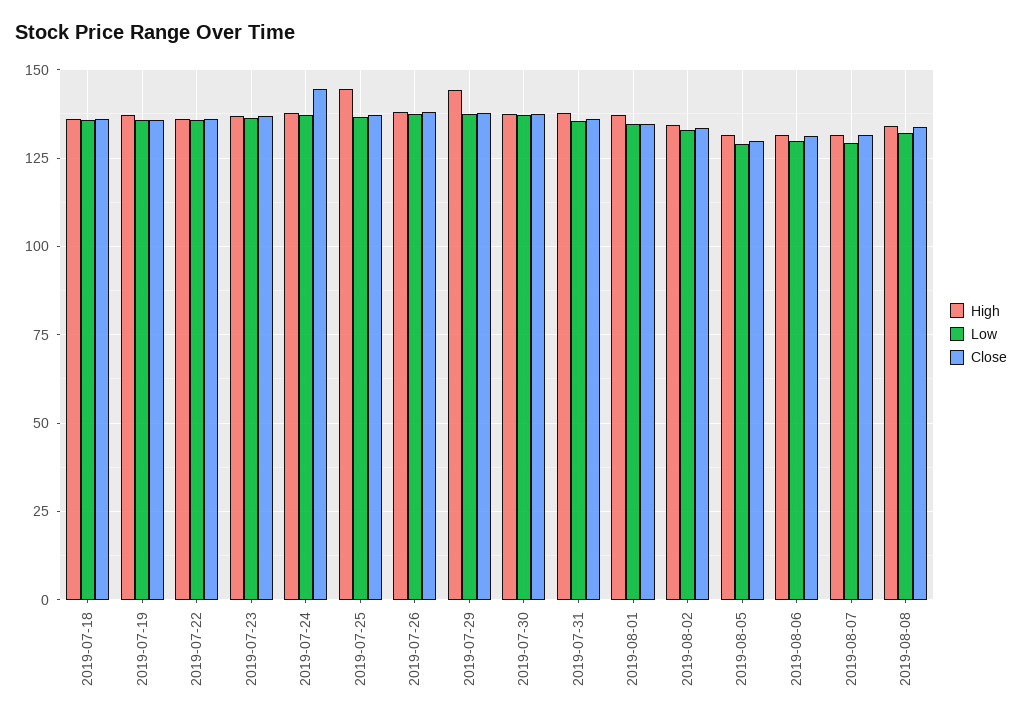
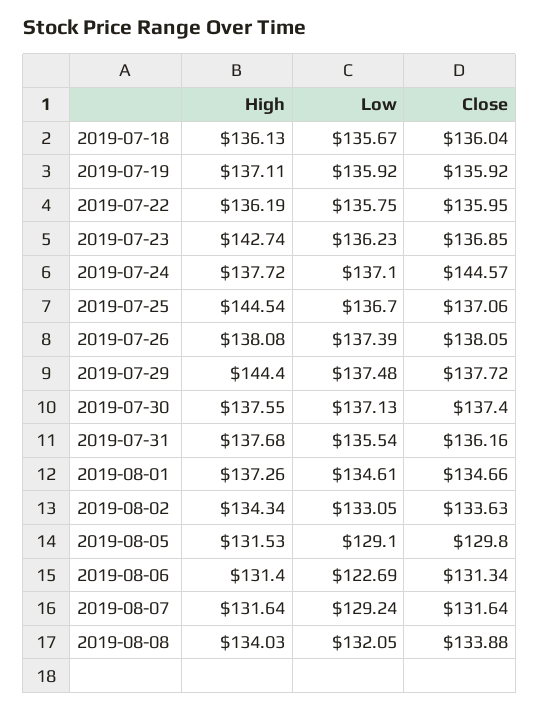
  {
    "High": {
      "2019-07-18": 136.13,
      "2019-07-19": 137.11,
      "2019-07-22": 136.19,
-     "2019-07-23": 137.5,
+     "2019-07-23": 142.74,
      "2019-07-24": 137.72,
      "2019-07-25": 144.54,
      "2019-07-26": 138.08,
      "2019-07-29": 144.4,
      "2019-07-30": 137.55,
      "2019-07-31": 137.68,
      "2019-08-01": 137.26,
      "2019-08-02": 134.34,
      "2019-08-05": 131.53,
      "2019-08-06": 131.4,
      "2019-08-07": 131.64,
      "2019-08-08": 134.03
    },
    "Low": {
      "2019-07-18": 135.67,
      "2019-07-19": 135.92,
      "2019-07-22": 135.75,
      "2019-07-23": 136.23,
      "2019-07-24": 137.1,
      "2019-07-25": 136.7,
      "2019-07-26": 137.39,
      "2019-07-29": 137.48,
      "2019-07-30": 137.13,
      "2019-07-31": 135.54,
      "2019-08-01": 134.61,
      "2019-08-02": 133.05,
      "2019-08-05": 129.1,
-     "2019-08-06": 130,
+     "2019-08-06": 122.69,
      "2019-08-07": 129.24,
      "2019-08-08": 132.05
    },
    "Close": {
      "2019-07-18": 136.04,
      "2019-07-19": 135.92,
      "2019-07-22": 135.95,
      "2019-07-23": 136.85,
      "2019-07-24": 144.57,
      "2019-07-25": 137.06,
      "2019-07-26": 138.05,
      "2019-07-29": 137.72,
      "2019-07-30": 137.4,
      "2019-07-31": 136.16,
      "2019-08-01": 134.66,
      "2019-08-02": 133.63,
      "2019-08-05": 129.8,
      "2019-08-06": 131.34,
      "2019-08-07": 131.64,
      "2019-08-08": 133.88
    }
  }

